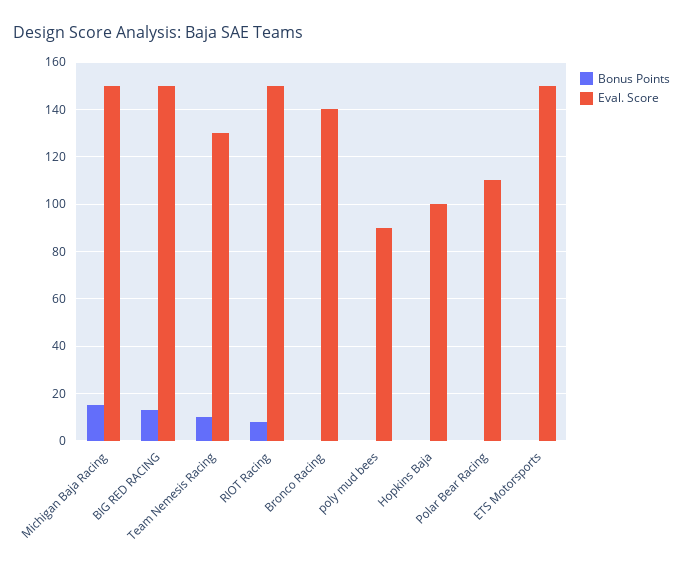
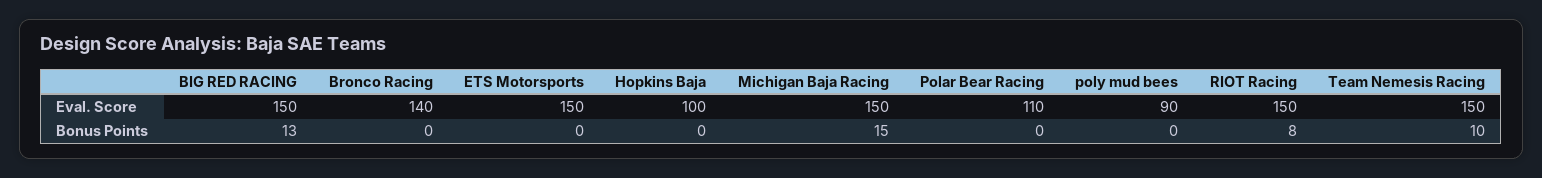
  {
    "Bonus Points": {
      "Michigan Baja Racing": 15,
      "BIG RED RACING": 13,
      "Team Nemesis Racing": 10,
      "RIOT Racing": 8,
      "Bronco Racing": 0,
      "poly mud bees": 0,
      "Hopkins Baja": 0,
      "Polar Bear Racing": 0,
      "ETS Motorsports": 0
    },
    "Eval. Score": {
      "Michigan Baja Racing": 150,
      "BIG RED RACING": 150,
-     "Team Nemesis Racing": 130,
+     "Team Nemesis Racing": 150,
      "RIOT Racing": 150,
      "Bronco Racing": 140,
      "poly mud bees": 90,
      "Hopkins Baja": 100,
      "Polar Bear Racing": 110,
      "ETS Motorsports": 150
    }
  }

